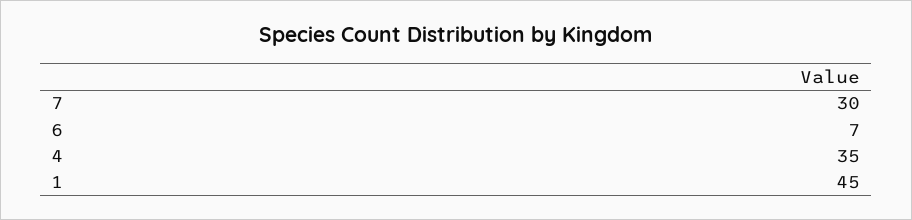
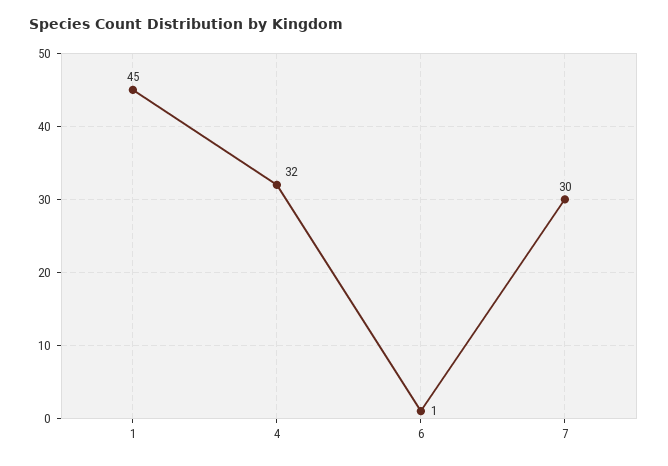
  {
    "7": 30,
-   "6": 7,
+   "6": 1,
-   "4": 35,
+   "4": 32,
    "1": 45
  }

